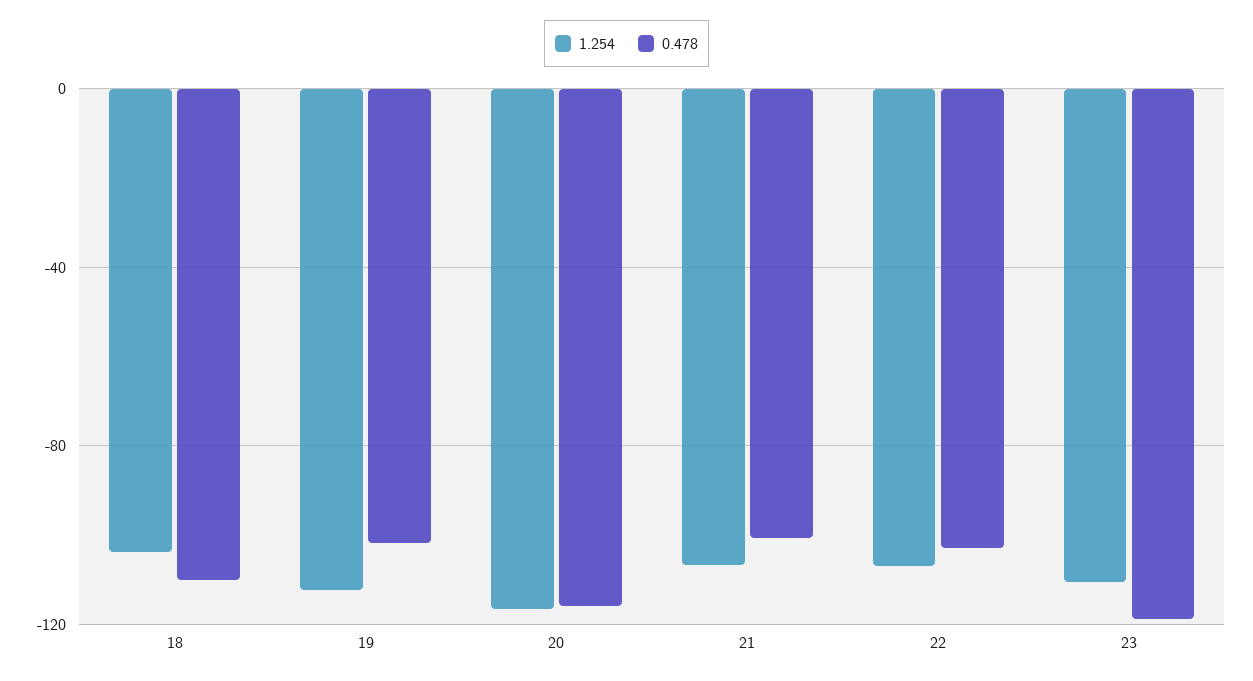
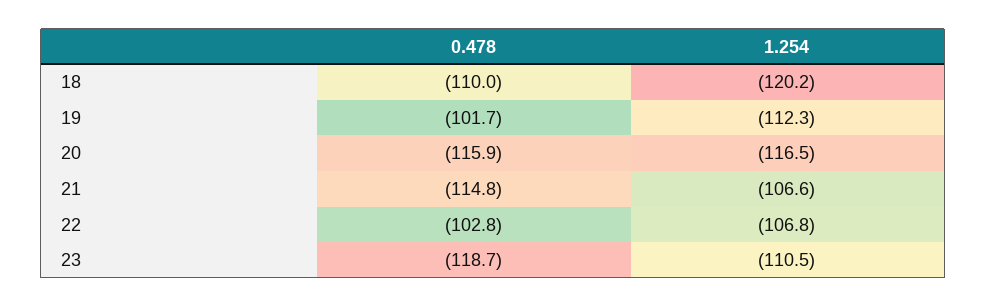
  {
    "1.254": {
-     "18": -105,
+     "18": -120.2,
      "19": -112.3,
      "20": -116.5,
      "21": -106.6,
      "22": -106.8,
      "23": -110.5
    },
    "0.478": {
      "18": -110,
      "19": -101.7,
      "20": -115.9,
-     "21": -100,
+     "21": -114.8,
      "22": -102.8,
      "23": -118.7
    }
  }

